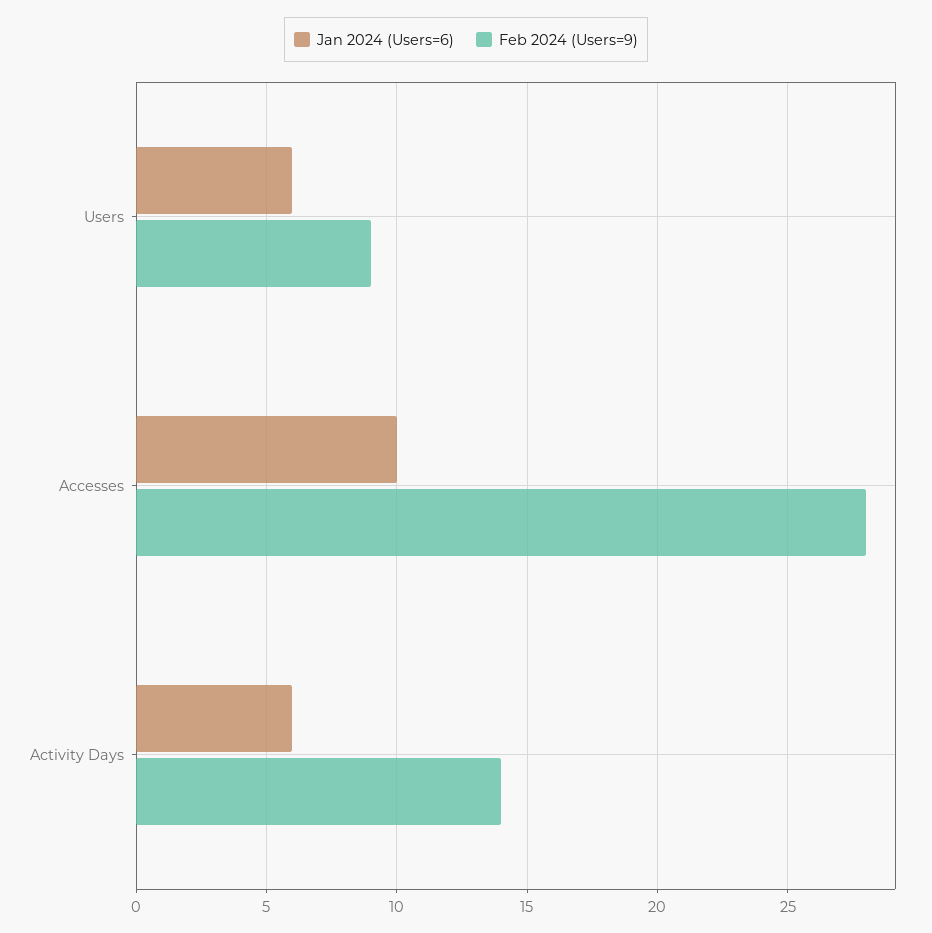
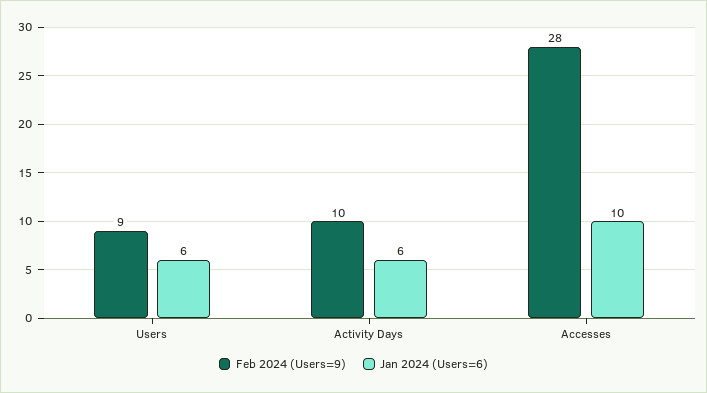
  {
    "Jan 2024 (Users=6)": {
      "Users": 6,
      "Accesses": 10,
      "Activity Days": 6
    },
    "Feb 2024 (Users=9)": {
      "Users": 9,
      "Accesses": 28,
-     "Activity Days": 14
+     "Activity Days": 10
    }
  }

